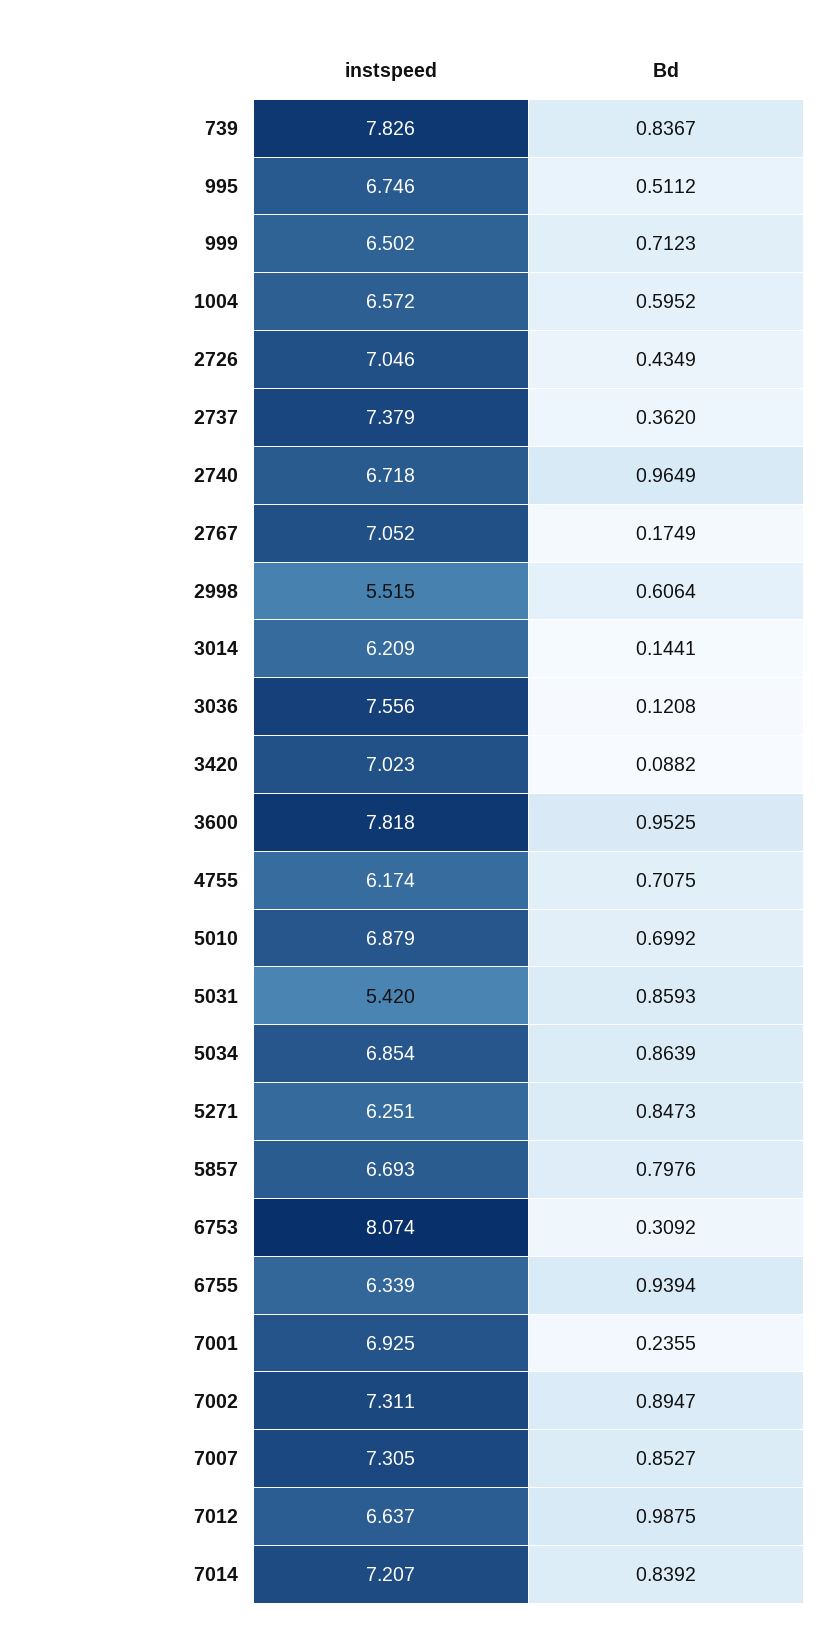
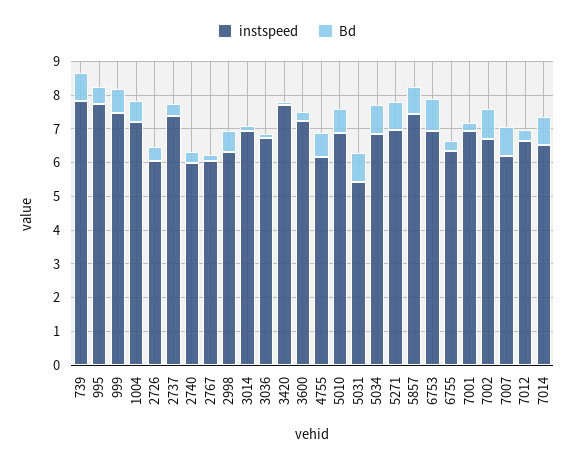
  {
    "instspeed": {
      "739": 7.826,
-     "995": 6.746,
+     "995": 7.75,
-     "999": 6.502,
+     "999": 7.5,
-     "1004": 6.572,
+     "1004": 7.25,
-     "2726": 7.046,
+     "2726": 6,
      "2737": 7.379,
-     "2740": 6.718,
+     "2740": 6,
-     "2767": 7.052,
+     "2767": 6,
-     "2998": 5.515,
+     "2998": 6.25,
-     "3014": 6.209,
+     "3014": 7,
-     "3036": 7.556,
+     "3036": 6.75,
-     "3420": 7.023,
+     "3420": 7.75,
-     "3600": 7.818,
+     "3600": 7.25,
      "4755": 6.174,
      "5010": 6.879,
      "5031": 5.42,
      "5034": 6.854,
-     "5271": 6.251,
+     "5271": 7,
-     "5857": 6.693,
+     "5857": 7.5,
-     "6753": 8.074,
+     "6753": 7,
      "6755": 6.339,
      "7001": 6.925,
-     "7002": 7.311,
+     "7002": 6.75,
-     "7007": 7.305,
+     "7007": 6.25,
      "7012": 6.637,
-     "7014": 7.207
+     "7014": 6.5
    },
    "Bd": {
      "739": 0.8367,
      "995": 0.5112,
      "999": 0.7123,
      "1004": 0.5952,
      "2726": 0.4349,
      "2737": 0.362,
-     "2740": 0.9649,
+     "2740": 0.25,
      "2767": 0.1749,
      "2998": 0.6064,
      "3014": 0.1441,
      "3036": 0.1208,
      "3420": 0.0882,
-     "3600": 0.9525,
+     "3600": 0.25,
      "4755": 0.7075,
      "5010": 0.6992,
      "5031": 0.8593,
      "5034": 0.8639,
      "5271": 0.8473,
      "5857": 0.7976,
-     "6753": 0.3092,
+     "6753": 1,
-     "6755": 0.9394,
+     "6755": 0.25,
      "7001": 0.2355,
      "7002": 0.8947,
      "7007": 0.8527,
-     "7012": 0.9875,
+     "7012": 0.25,
      "7014": 0.8392
    }
  }

